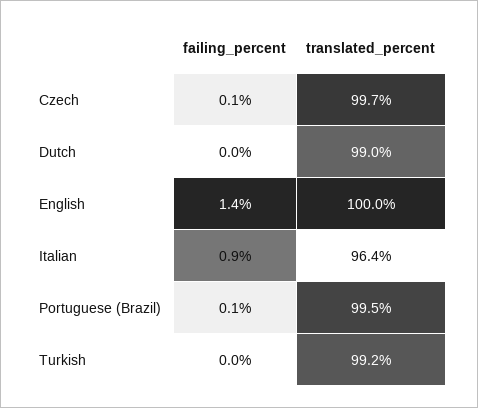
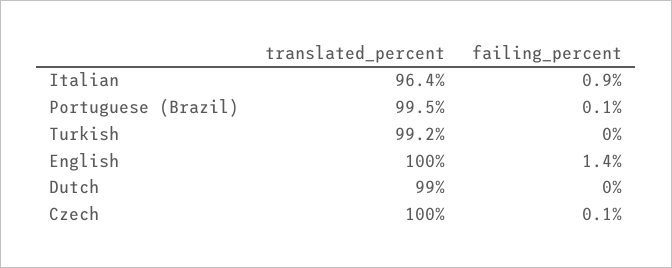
  {
    "failing_percent": {
      "Czech": 0.1,
      "Dutch": 0,
      "English": 1.4,
      "Italian": 0.9,
      "Portuguese (Brazil)": 0.1,
      "Turkish": 0
    },
    "translated_percent": {
-     "Czech": 99.7,
+     "Czech": 100,
      "Dutch": 99,
      "English": 100,
      "Italian": 96.4,
      "Portuguese (Brazil)": 99.5,
      "Turkish": 99.2
    }
  }

